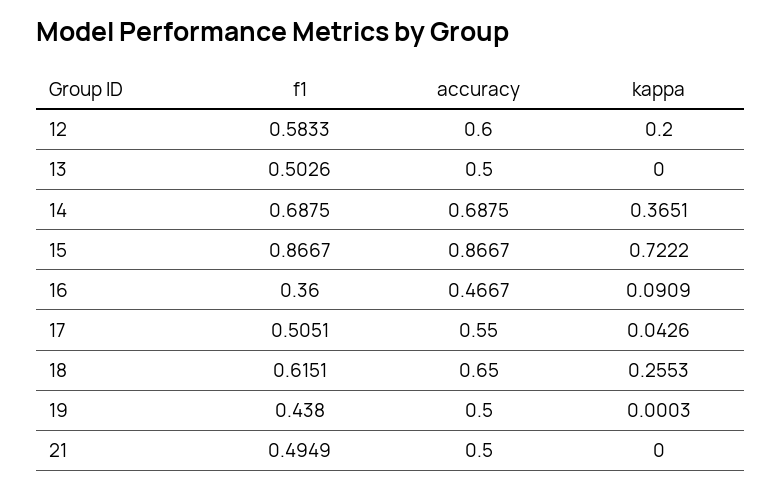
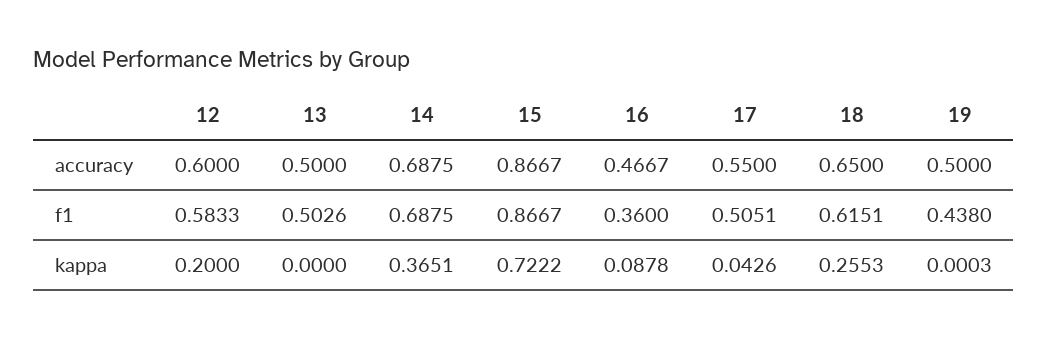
  {
    "f1": {
      "12": 0.5833,
      "13": 0.5026,
      "14": 0.6875,
      "15": 0.8667,
      "16": 0.36,
      "17": 0.5051,
      "18": 0.6151,
-     "19": 0.438,
+     "19": 0.438
-     "21": 0.4949
    },
    "accuracy": {
      "12": 0.6,
      "13": 0.5,
      "14": 0.6875,
      "15": 0.8667,
      "16": 0.4667,
      "17": 0.55,
      "18": 0.65,
-     "19": 0.5,
+     "19": 0.5
-     "21": 0.5
    },
    "kappa": {
      "12": 0.2,
      "13": 0,
      "14": 0.3651,
      "15": 0.7222,
-     "16": 0.0909,
+     "16": 0.0878,
      "17": 0.0426,
      "18": 0.2553,
-     "19": 0.0003,
+     "19": 0.0003
-     "21": 0
    }
  }

